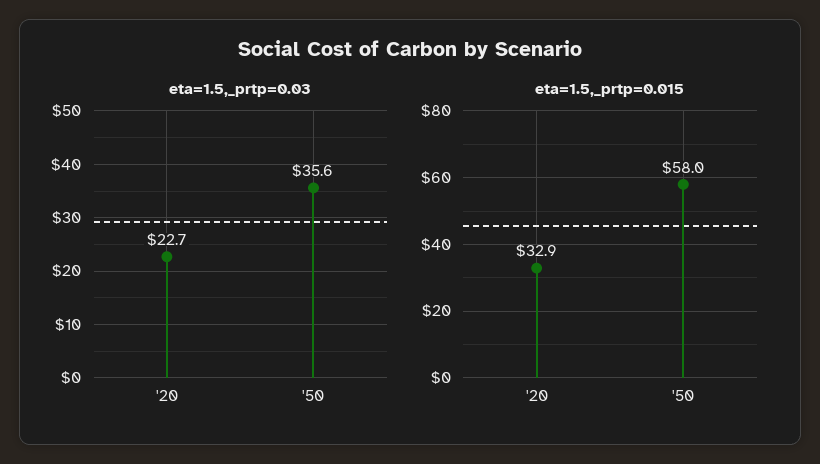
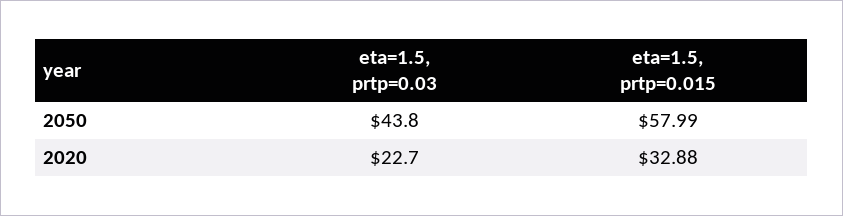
  {
    "eta=1.5,_prtp=0.03": {
      "'20": 22.7,
-     "'50": 35.6
+     "'50": 43.8
    },
    "eta=1.5,_prtp=0.015": {
      "'20": 32.88,
      "'50": 57.99
    }
  }

